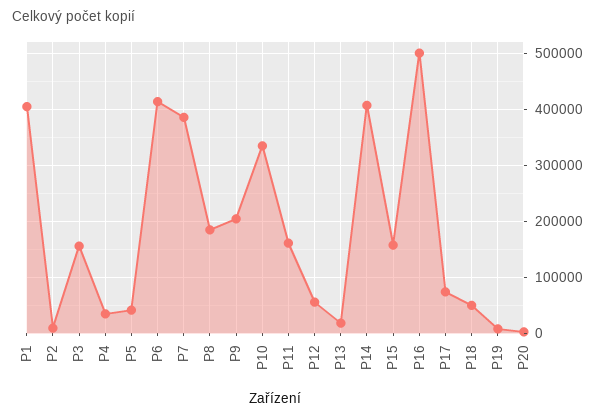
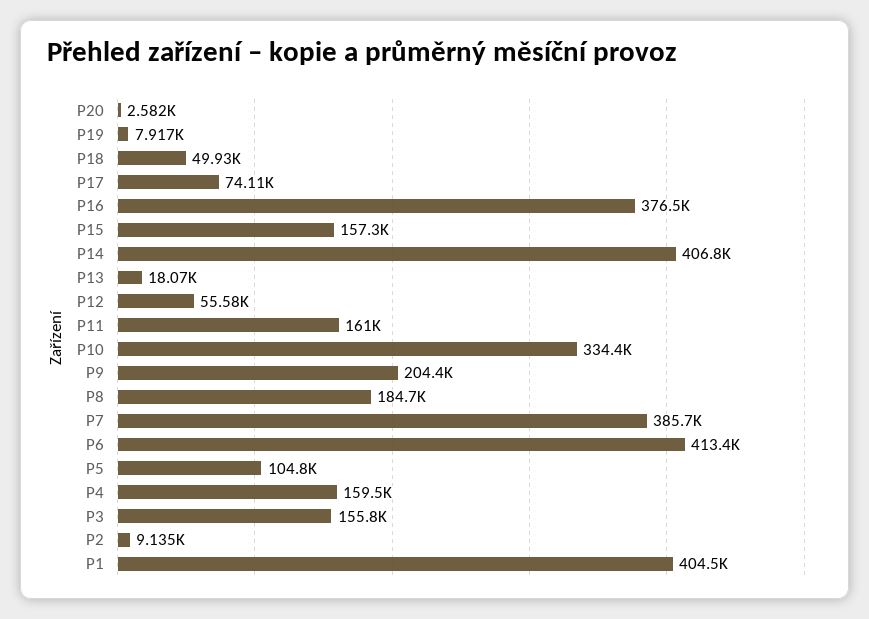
  {
    "P1": 404500,
    "P2": 9135,
    "P3": 155800,
-   "P4": 40000,
+   "P4": 159500,
-   "P5": 40000,
+   "P5": 104800,
    "P6": 413400,
    "P7": 385700,
    "P8": 184700,
    "P9": 204400,
    "P10": 334400,
    "P11": 161000,
    "P12": 55580,
    "P13": 18070,
    "P14": 406800,
    "P15": 157300,
-   "P16": 500000,
+   "P16": 376500,
    "P17": 74110,
    "P18": 49930,
    "P19": 7917,
    "P20": 2582
  }

